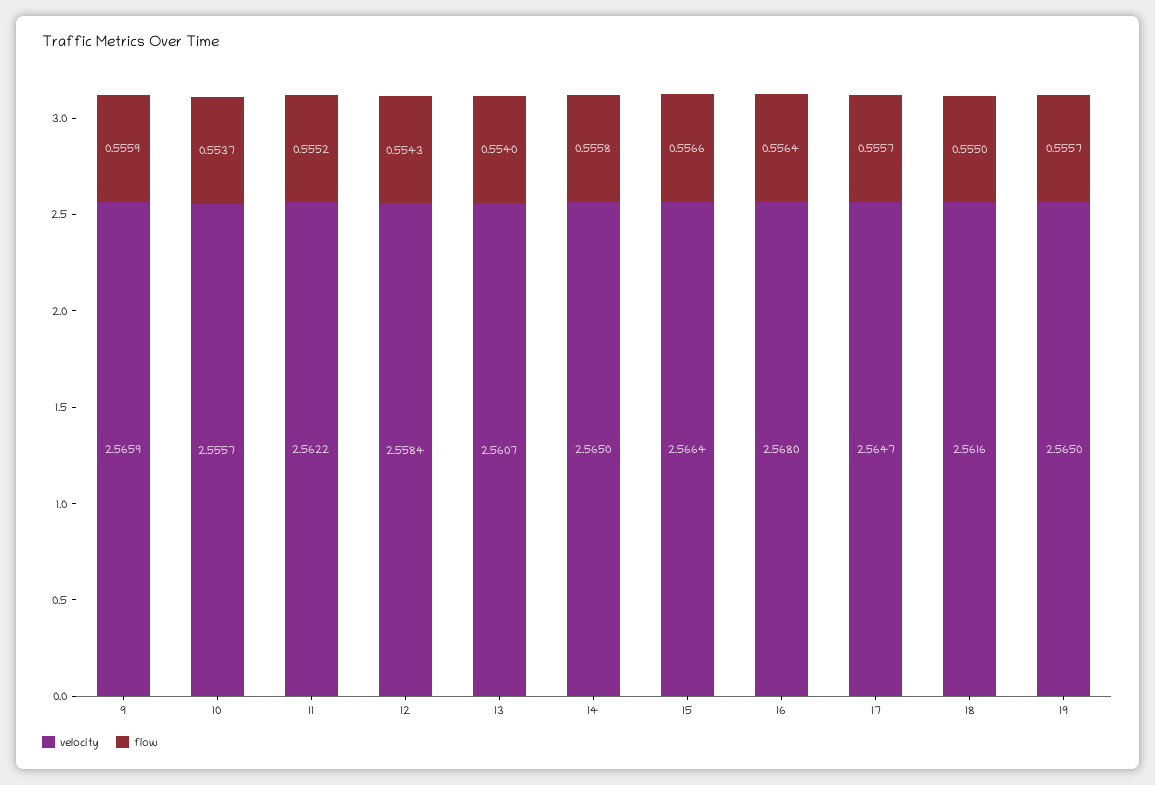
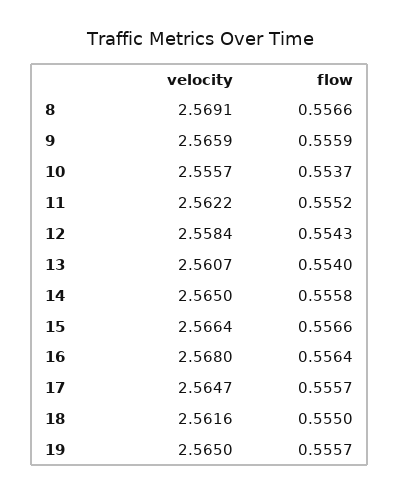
  {
    "velocity": {
      "9": 2.5659,
      "10": 2.5557,
      "11": 2.5622,
      "12": 2.5584,
      "13": 2.5607,
      "14": 2.565,
      "15": 2.5664,
      "16": 2.568,
      "17": 2.5647,
      "18": 2.5616,
-     "19": 2.565
+     "19": 2.565,
+     "8": 2.5691
    },
    "flow": {
      "9": 0.5559,
      "10": 0.5537,
      "11": 0.5552,
      "12": 0.5543,
      "13": 0.554,
      "14": 0.5558,
      "15": 0.5566,
      "16": 0.5564,
      "17": 0.5557,
      "18": 0.555,
-     "19": 0.5557
+     "19": 0.5557,
+     "8": 0.5566
    }
  }

